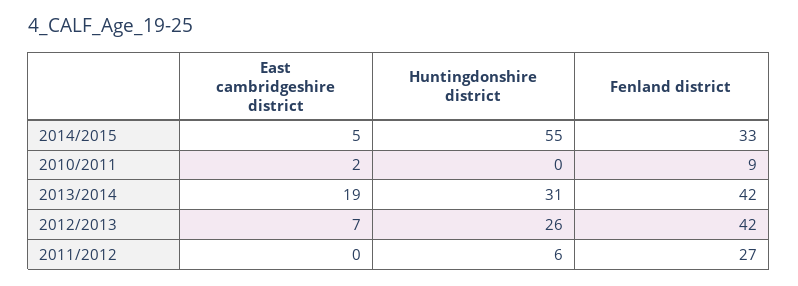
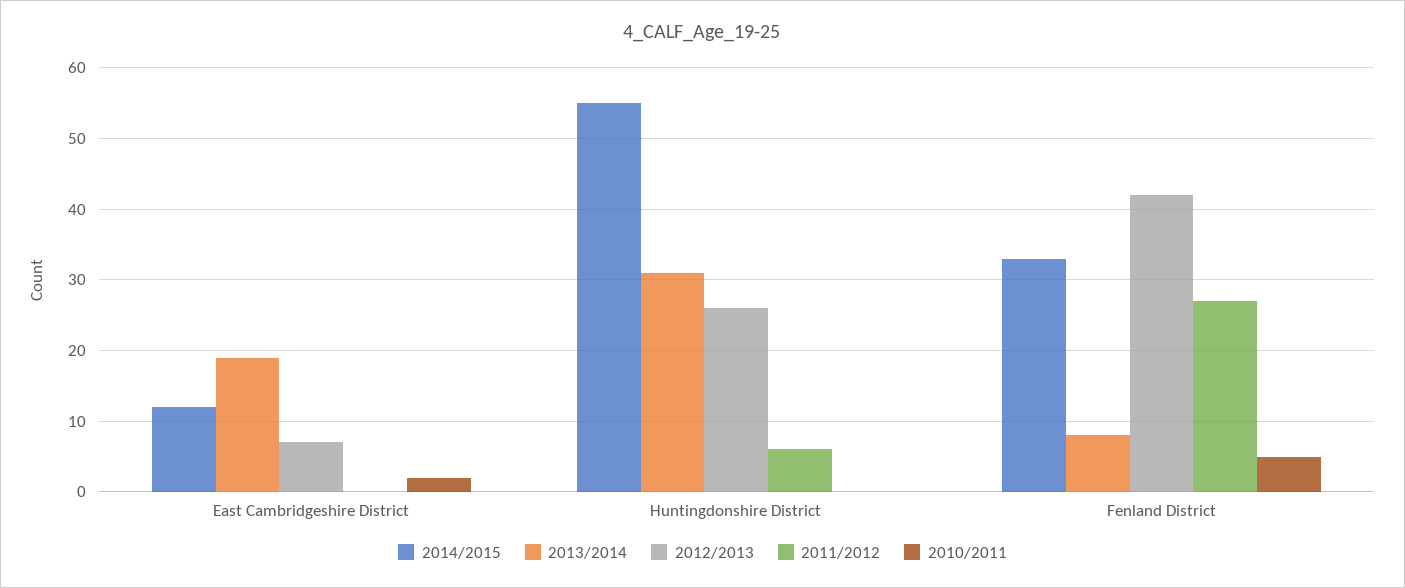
  {
    "2014/2015": {
-     "East cambridgeshire district": 5,
+     "East cambridgeshire district": 12,
      "Huntingdonshire district": 55,
      "Fenland district": 33
    },
    "2010/2011": {
      "East cambridgeshire district": 2,
      "Huntingdonshire district": 0,
-     "Fenland district": 9
+     "Fenland district": 5
    },
    "2013/2014": {
      "East cambridgeshire district": 19,
      "Huntingdonshire district": 31,
-     "Fenland district": 42
+     "Fenland district": 8
    },
    "2012/2013": {
      "East cambridgeshire district": 7,
      "Huntingdonshire district": 26,
      "Fenland district": 42
    },
    "2011/2012": {
      "East cambridgeshire district": 0,
      "Huntingdonshire district": 6,
      "Fenland district": 27
    }
  }

